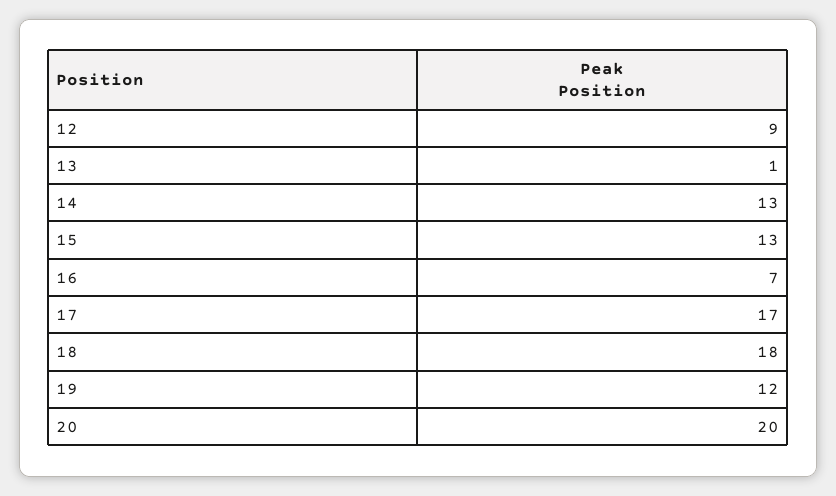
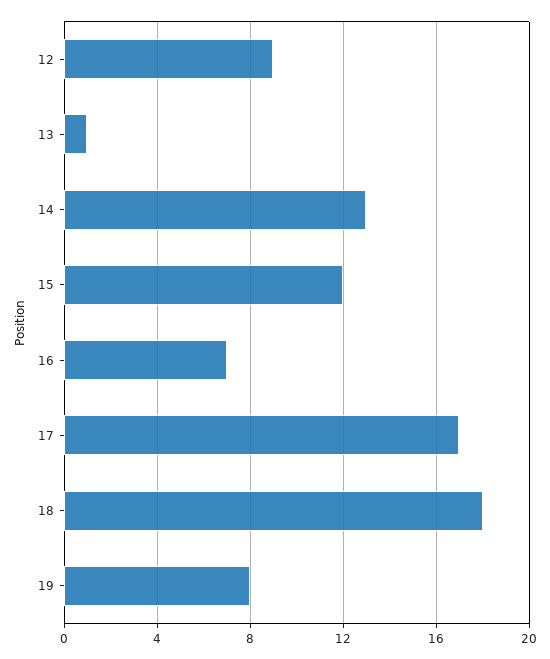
  {
    "12": 9,
    "13": 1,
    "14": 13,
-   "15": 13,
+   "15": 12,
    "16": 7,
    "17": 17,
    "18": 18,
-   "19": 12,
+   "19": 8
-   "20": 20
  }

